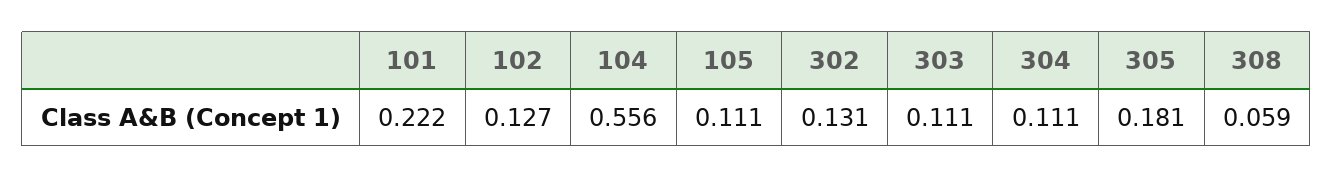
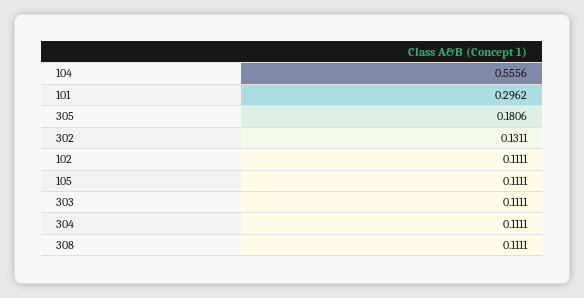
  {
-   "101": 0.222,
+   "101": 0.2962,
-   "102": 0.127,
+   "102": 0.1111,
    "104": 0.5556,
    "105": 0.1111,
    "302": 0.1311,
    "303": 0.1111,
    "304": 0.1111,
    "305": 0.1806,
-   "308": 0.059
+   "308": 0.1111
  }

